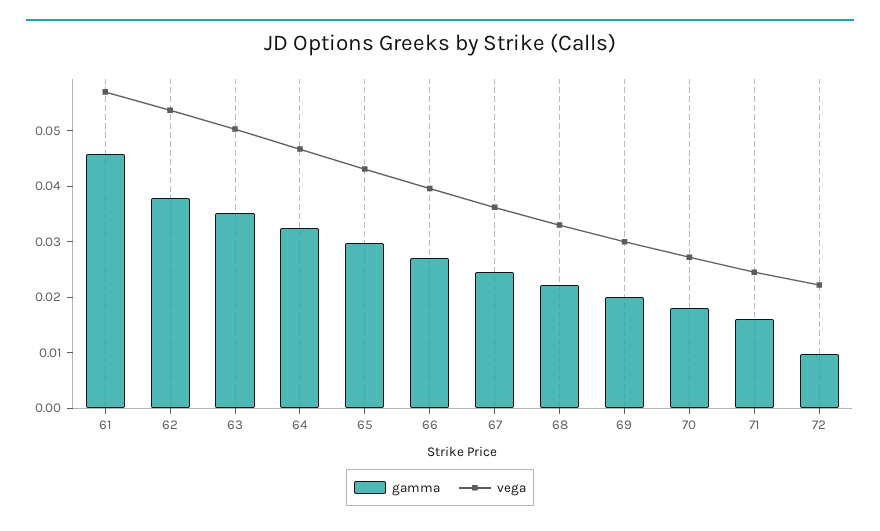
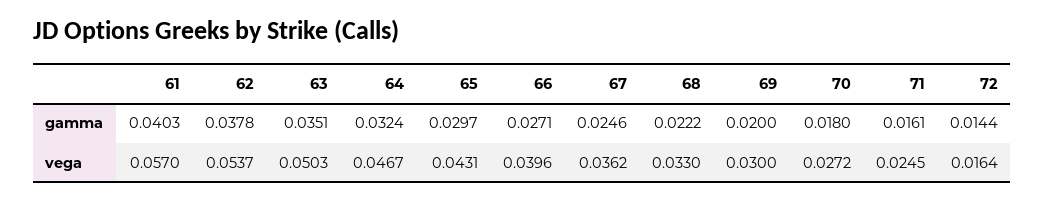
  {
    "gamma": {
-     "61": 0.046,
+     "61": 0.0403,
      "62": 0.0378,
      "63": 0.0351,
      "64": 0.0324,
      "65": 0.0297,
      "66": 0.0271,
      "67": 0.0246,
      "68": 0.0222,
      "69": 0.02,
      "70": 0.018,
      "71": 0.0161,
-     "72": 0.01
+     "72": 0.0144
    },
    "vega": {
      "61": 0.057,
      "62": 0.0537,
      "63": 0.0503,
      "64": 0.0467,
      "65": 0.0431,
      "66": 0.0396,
      "67": 0.0362,
      "68": 0.033,
      "69": 0.03,
      "70": 0.0272,
      "71": 0.0245,
-     "72": 0.022
+     "72": 0.0164
    }
  }

